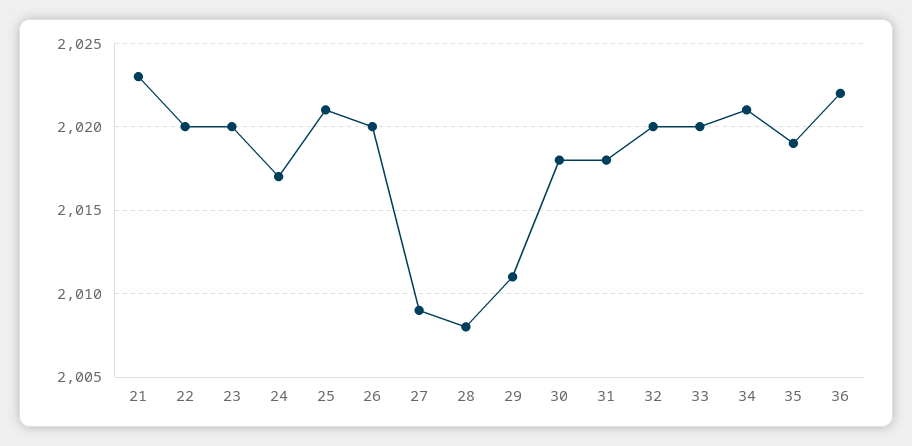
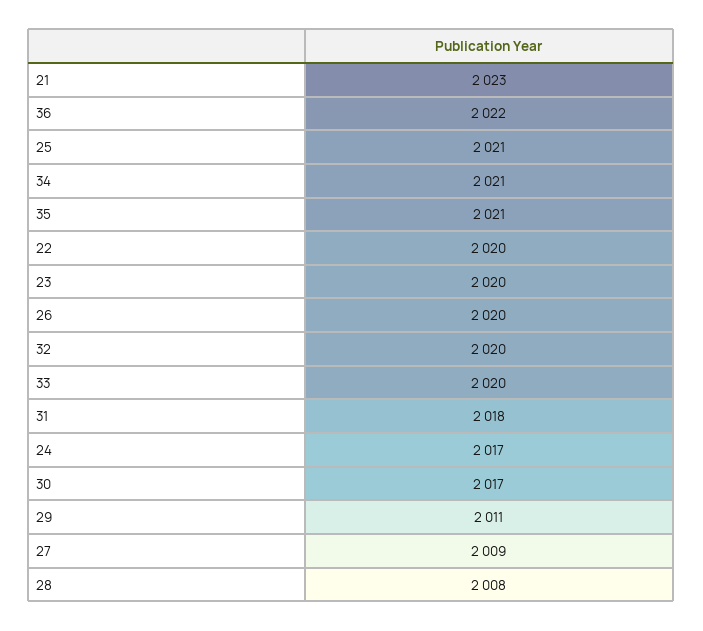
  {
    "21": 2023,
    "22": 2020,
    "23": 2020,
    "24": 2017,
    "25": 2021,
    "26": 2020,
    "27": 2009,
    "28": 2008,
    "29": 2011,
-   "30": 2018,
+   "30": 2017,
    "31": 2018,
    "32": 2020,
    "33": 2020,
    "34": 2021,
-   "35": 2019,
+   "35": 2021,
    "36": 2022
  }

